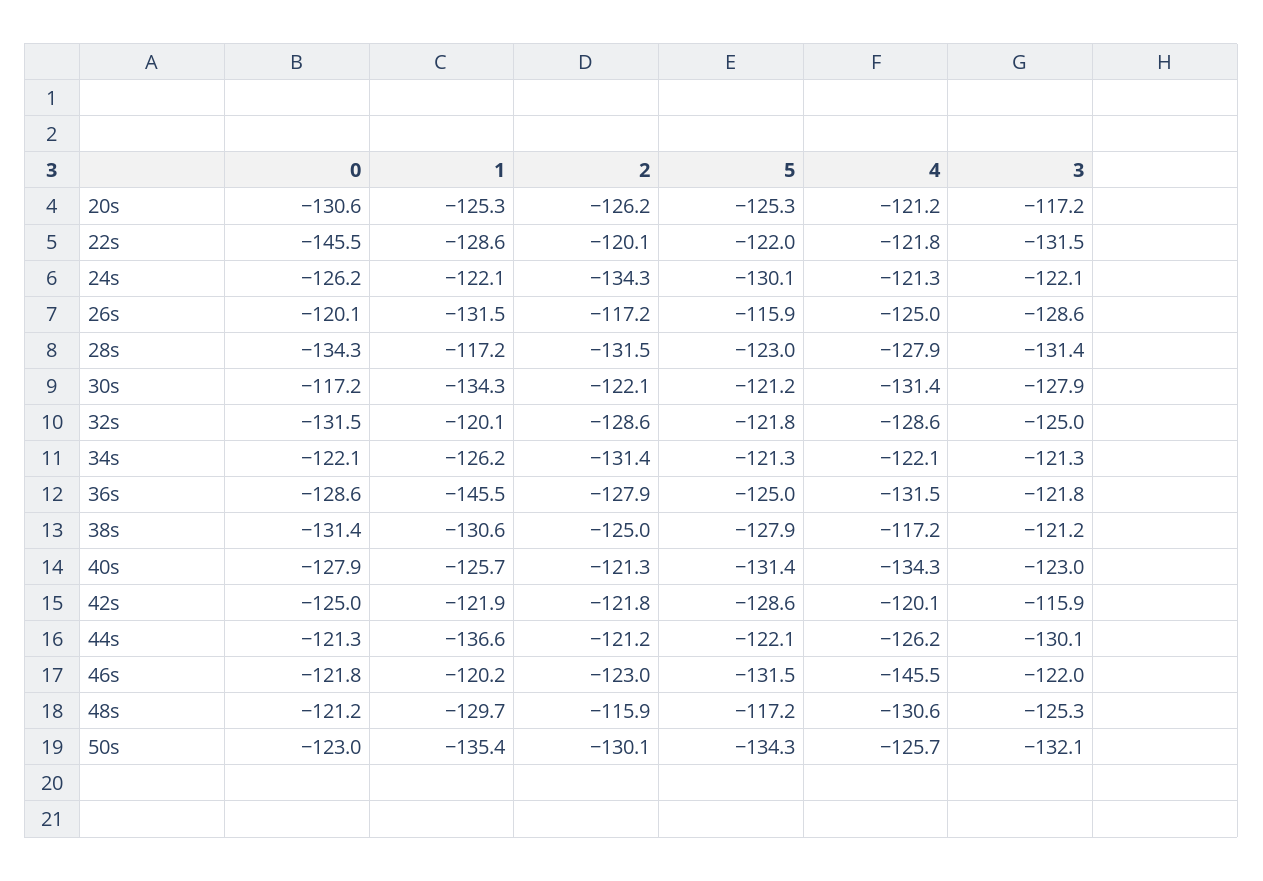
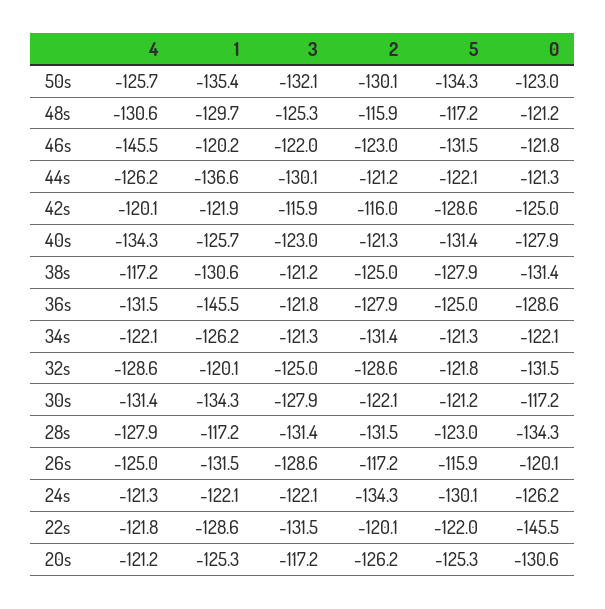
  {
    "0": {
      "20s": -130.6,
      "22s": -145.5,
      "24s": -126.2,
      "26s": -120.1,
      "28s": -134.3,
      "30s": -117.2,
      "32s": -131.5,
      "34s": -122.1,
      "36s": -128.6,
      "38s": -131.4,
      "40s": -127.9,
      "42s": -125,
      "44s": -121.3,
      "46s": -121.8,
      "48s": -121.2,
      "50s": -123
    },
    "1": {
      "20s": -125.3,
      "22s": -128.6,
      "24s": -122.1,
      "26s": -131.5,
      "28s": -117.2,
      "30s": -134.3,
      "32s": -120.1,
      "34s": -126.2,
      "36s": -145.5,
      "38s": -130.6,
      "40s": -125.7,
      "42s": -121.9,
      "44s": -136.6,
      "46s": -120.2,
      "48s": -129.7,
      "50s": -135.4
    },
    "2": {
      "20s": -126.2,
      "22s": -120.1,
      "24s": -134.3,
      "26s": -117.2,
      "28s": -131.5,
      "30s": -122.1,
      "32s": -128.6,
      "34s": -131.4,
      "36s": -127.9,
      "38s": -125,
      "40s": -121.3,
-     "42s": -121.8,
+     "42s": -116,
      "44s": -121.2,
      "46s": -123,
      "48s": -115.9,
      "50s": -130.1
    },
    "5": {
      "20s": -125.3,
      "22s": -122,
      "24s": -130.1,
      "26s": -115.9,
      "28s": -123,
      "30s": -121.2,
      "32s": -121.8,
      "34s": -121.3,
      "36s": -125,
      "38s": -127.9,
      "40s": -131.4,
      "42s": -128.6,
      "44s": -122.1,
      "46s": -131.5,
      "48s": -117.2,
      "50s": -134.3
    },
    "4": {
      "20s": -121.2,
      "22s": -121.8,
      "24s": -121.3,
      "26s": -125,
      "28s": -127.9,
      "30s": -131.4,
      "32s": -128.6,
      "34s": -122.1,
      "36s": -131.5,
      "38s": -117.2,
      "40s": -134.3,
      "42s": -120.1,
      "44s": -126.2,
      "46s": -145.5,
      "48s": -130.6,
      "50s": -125.7
    },
    "3": {
      "20s": -117.2,
      "22s": -131.5,
      "24s": -122.1,
      "26s": -128.6,
      "28s": -131.4,
      "30s": -127.9,
      "32s": -125,
      "34s": -121.3,
      "36s": -121.8,
      "38s": -121.2,
      "40s": -123,
      "42s": -115.9,
      "44s": -130.1,
      "46s": -122,
      "48s": -125.3,
      "50s": -132.1
    }
  }

